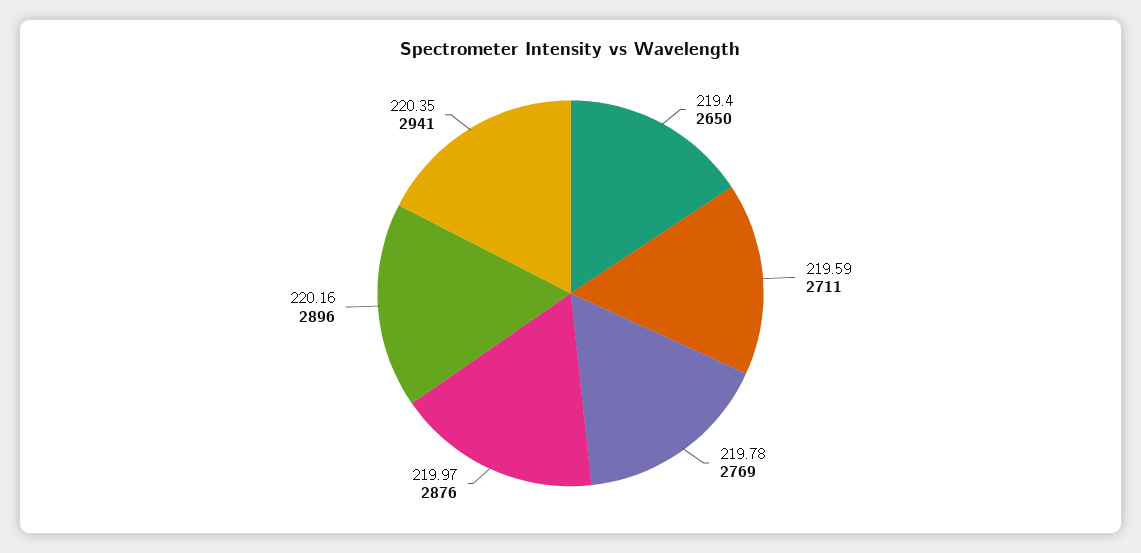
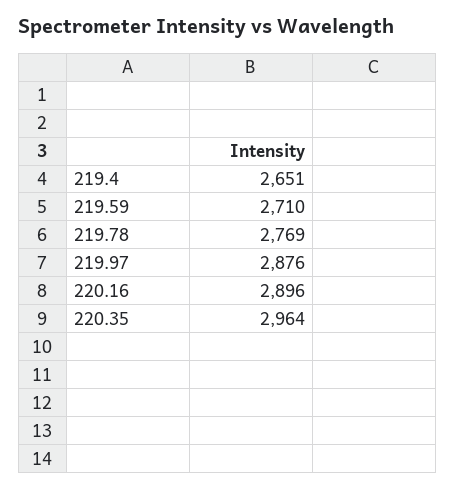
  {
-   "219.4": 2650,
+   "219.4": 2651,
-   "219.59": 2711,
+   "219.59": 2710,
    "219.78": 2769,
    "219.97": 2876,
    "220.16": 2896,
-   "220.35": 2941
+   "220.35": 2964
  }

